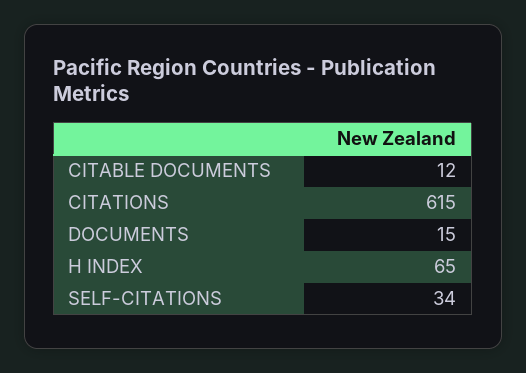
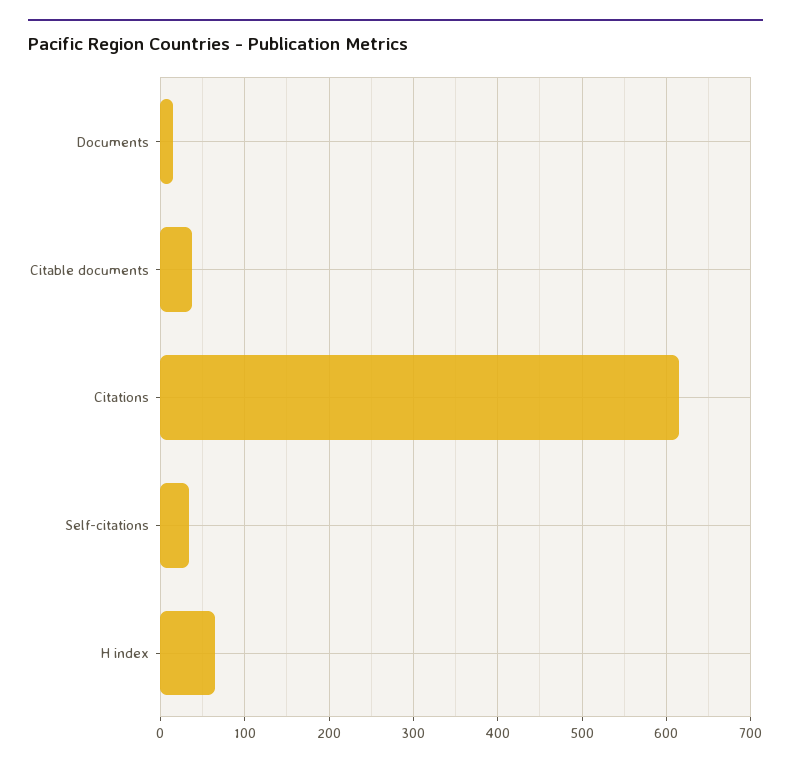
  {
-   "CITABLE DOCUMENTS": 12,
+   "CITABLE DOCUMENTS": 40,
    "CITATIONS": 615,
    "DOCUMENTS": 15,
    "H INDEX": 65,
    "SELF-CITATIONS": 34
  }

